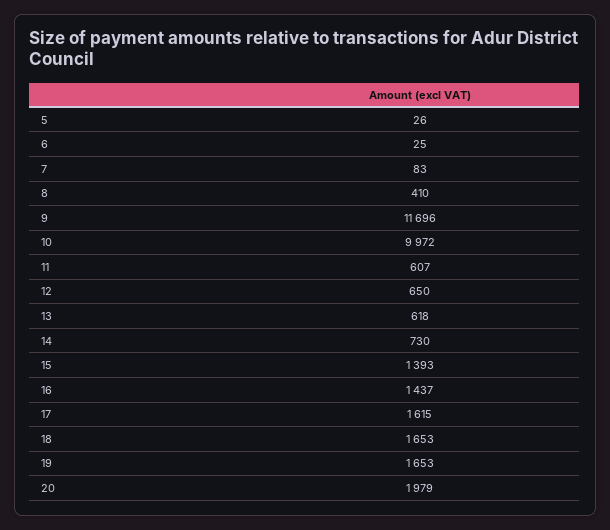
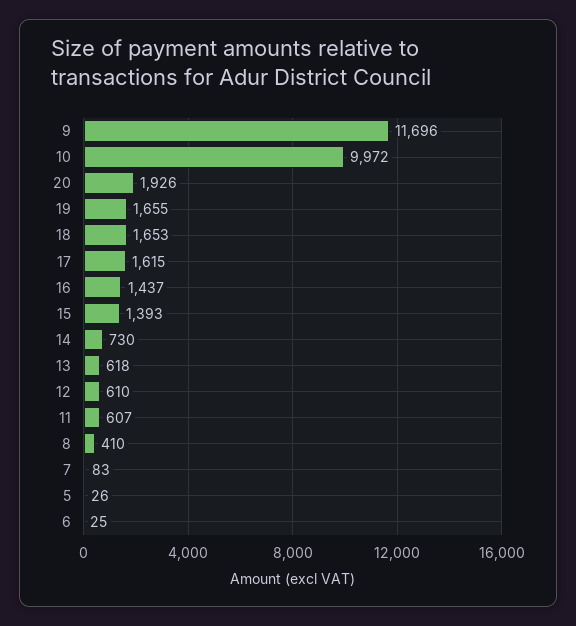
  {
    "5": 26,
    "6": 25,
    "7": 83,
    "8": 410,
    "9": 11696,
    "10": 9972,
    "11": 607,
-   "12": 650,
+   "12": 610,
    "13": 618,
    "14": 730,
    "15": 1393,
    "16": 1437,
    "17": 1615,
    "18": 1653,
-   "19": 1653,
+   "19": 1655,
-   "20": 1979
+   "20": 1926
  }

